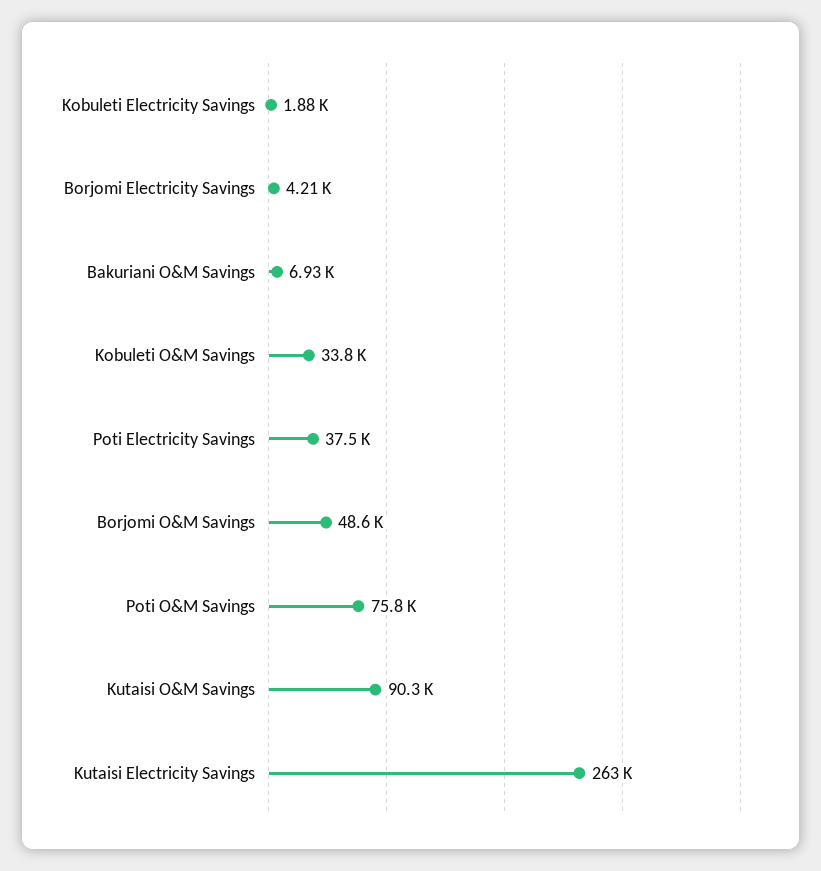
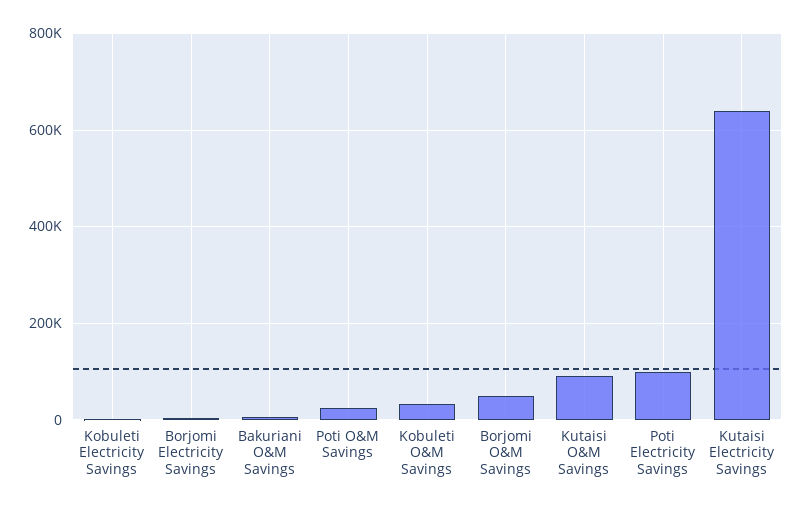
  {
    "Kobuleti Electricity Savings": 1880,
    "Borjomi Electricity Savings": 4210,
    "Bakuriani O&M Savings": 6930,
    "Kobuleti O&M Savings": 33800,
-   "Poti Electricity Savings": 37500,
+   "Poti Electricity Savings": 100000,
    "Borjomi O&M Savings": 48600,
-   "Poti O&M Savings": 75800,
+   "Poti O&M Savings": 20000,
    "Kutaisi O&M Savings": 90300,
-   "Kutaisi Electricity Savings": 263000
+   "Kutaisi Electricity Savings": 640000
  }

